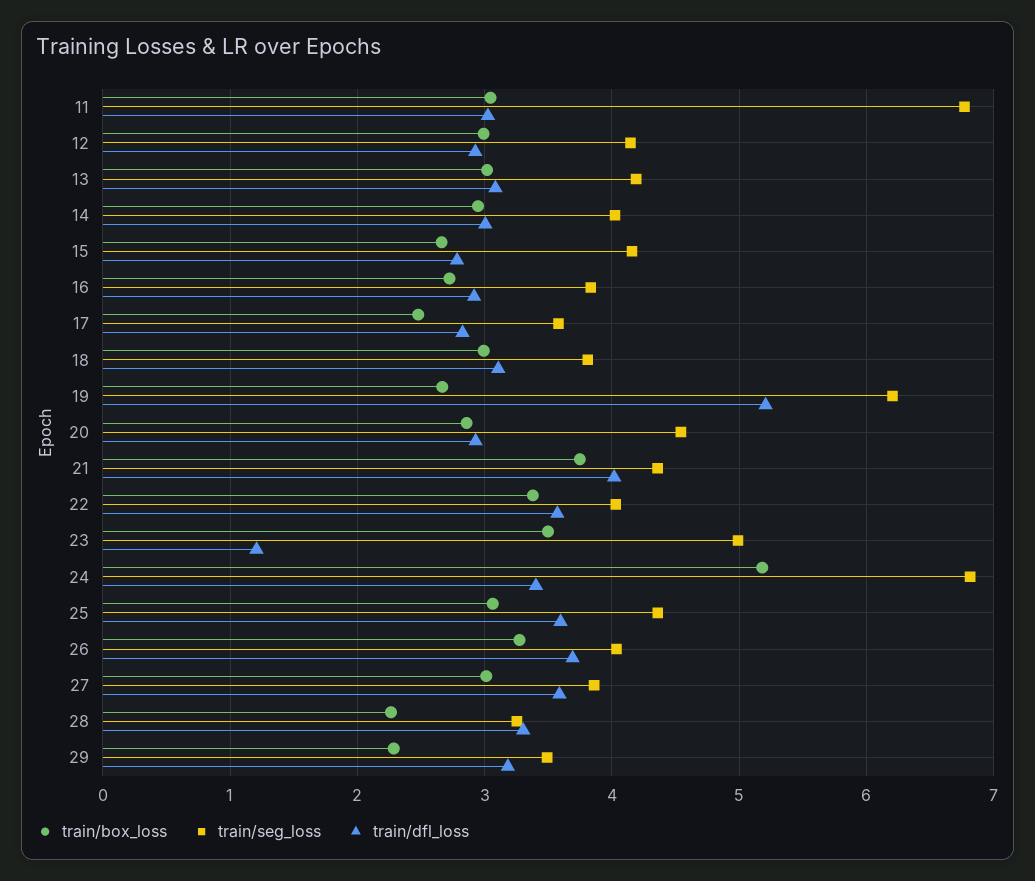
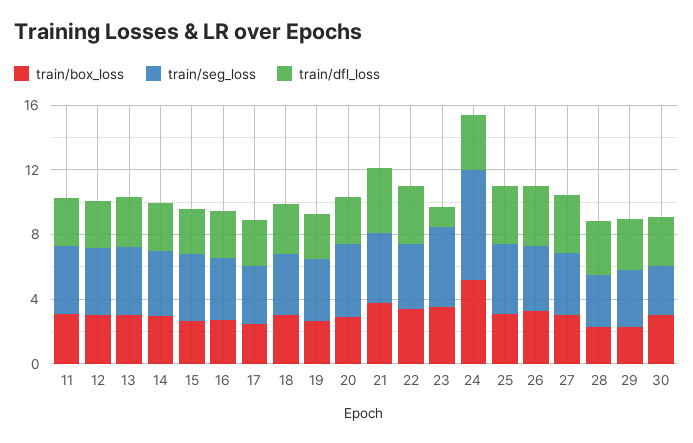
  {
    "train/box_loss": {
      "11": 3,
      "12": 3,
      "13": 3,
      "14": 2.9,
      "15": 2.7,
      "16": 2.7,
      "17": 2.5,
      "18": 3,
      "19": 2.7,
      "20": 2.9,
      "21": 3.7,
      "22": 3.4,
      "23": 3.5,
      "24": 5.2,
      "25": 3.1,
      "26": 3.3,
      "27": 3,
      "28": 2.3,
-     "29": 2.3
+     "29": 2.3,
+     "30": 3
    },
    "train/seg_loss": {
-     "11": 6.8,
+     "11": 4,
      "12": 4.1,
      "13": 4.2,
      "14": 4,
      "15": 4.2,
      "16": 3.8,
      "17": 3.6,
      "18": 3.8,
-     "19": 6.2,
+     "19": 4,
      "20": 4.5,
      "21": 4.4,
      "22": 4,
      "23": 5,
      "24": 6.8,
      "25": 4.4,
      "26": 4,
      "27": 3.9,
      "28": 3.3,
-     "29": 3.5
+     "29": 3.5,
+     "30": 3
    },
    "train/dfl_loss": {
      "11": 3,
      "12": 2.9,
      "13": 3.1,
      "14": 3,
      "15": 2.8,
      "16": 2.9,
      "17": 2.8,
      "18": 3.1,
-     "19": 5.2,
+     "19": 3,
      "20": 2.9,
      "21": 4,
      "22": 3.6,
      "23": 1.2,
      "24": 3.4,
      "25": 3.6,
      "26": 3.7,
      "27": 3.6,
      "28": 3.3,
-     "29": 3.2
+     "29": 3.2,
+     "30": 3
    }
  }

